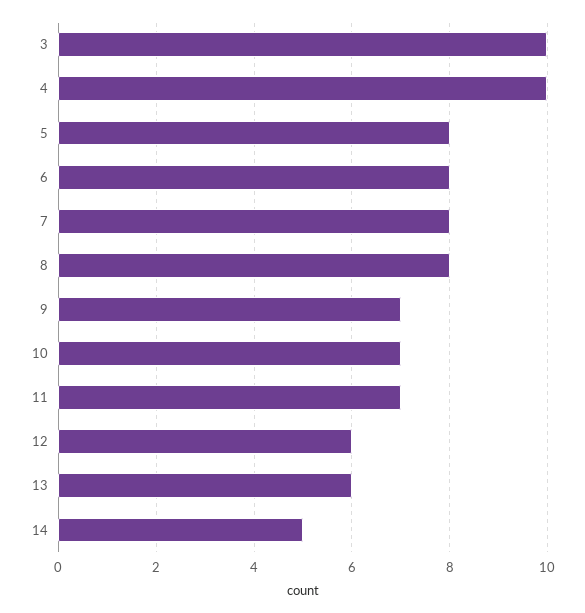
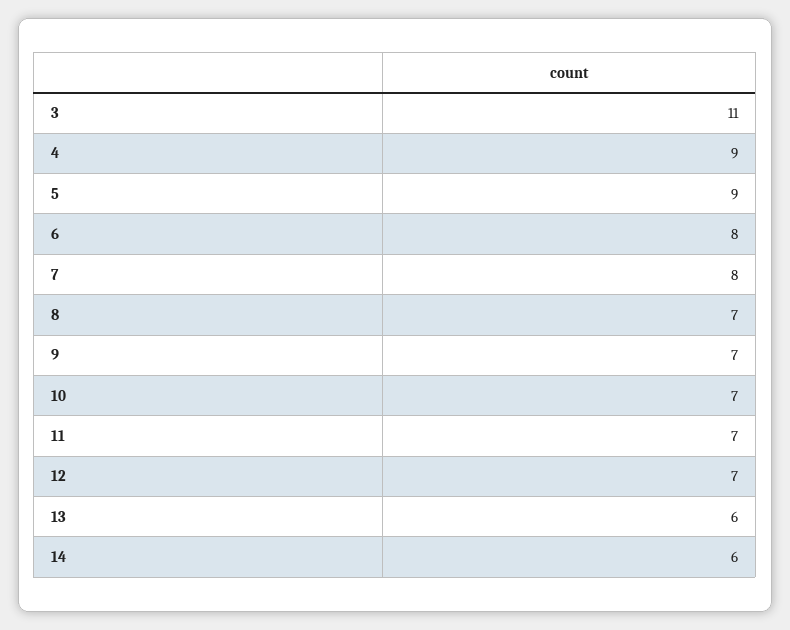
  {
-   "3": 10,
+   "3": 11,
-   "4": 10,
+   "4": 9,
-   "5": 8,
+   "5": 9,
    "6": 8,
    "7": 8,
-   "8": 8,
+   "8": 7,
    "9": 7,
    "10": 7,
    "11": 7,
-   "12": 6,
+   "12": 7,
    "13": 6,
-   "14": 5
+   "14": 6
  }

